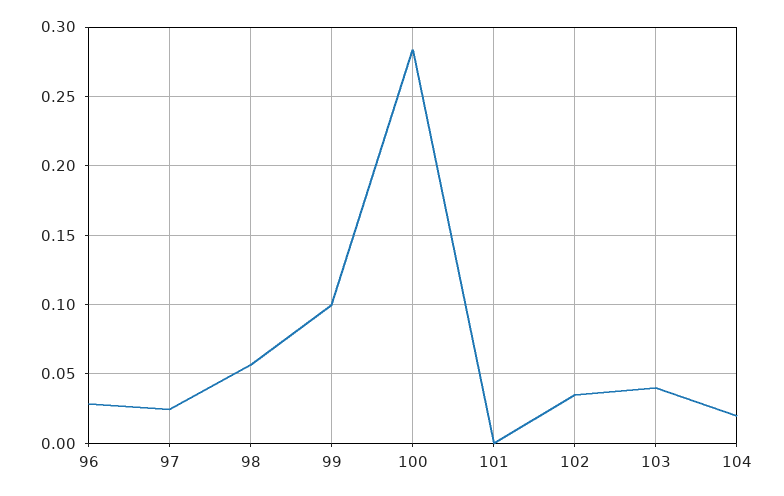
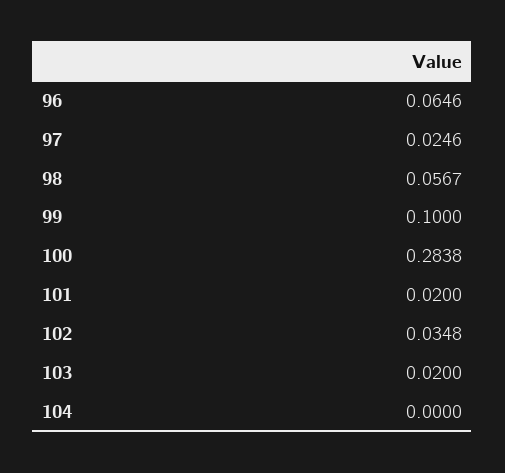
  {
-   "96": 0.03,
+   "96": 0.0646,
    "97": 0.0246,
    "98": 0.0567,
    "99": 0.1,
    "100": 0.2838,
-   "101": 0,
+   "101": 0.02,
    "102": 0.0348,
-   "103": 0.04,
+   "103": 0.02,
-   "104": 0.02
+   "104": 0
  }

